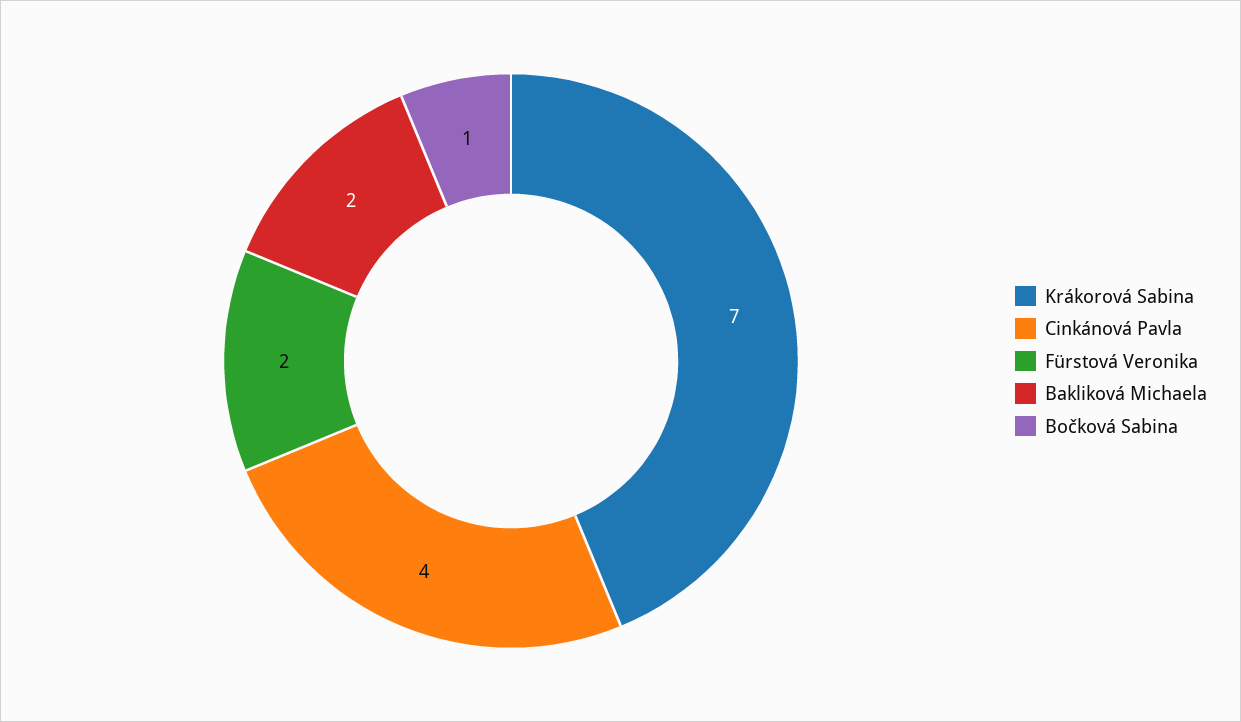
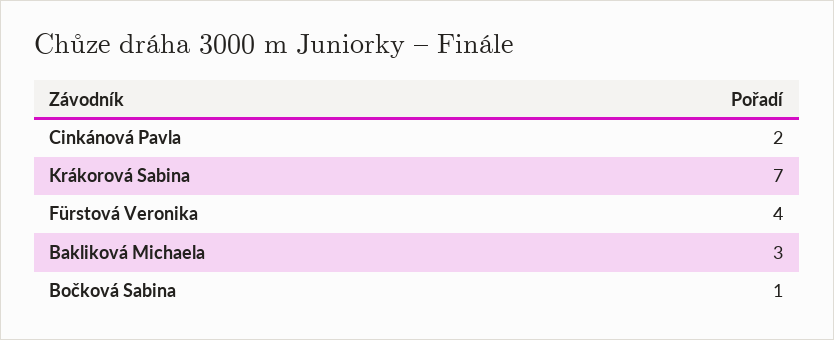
  {
    "Krákorová Sabina": 7,
-   "Cinkánová Pavla": 4,
+   "Cinkánová Pavla": 2,
-   "Fürstová Veronika": 2,
+   "Fürstová Veronika": 4,
-   "Bakliková Michaela": 2,
+   "Bakliková Michaela": 3,
    "Bočková Sabina": 1
  }

